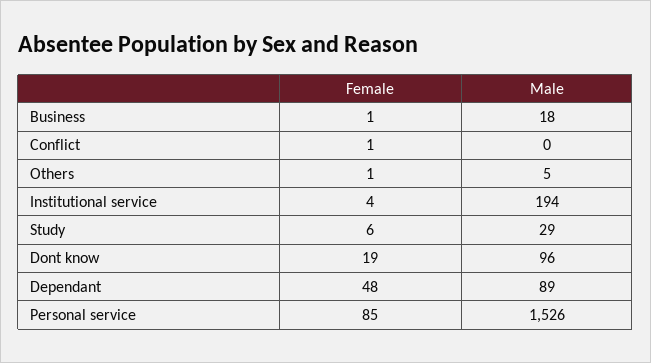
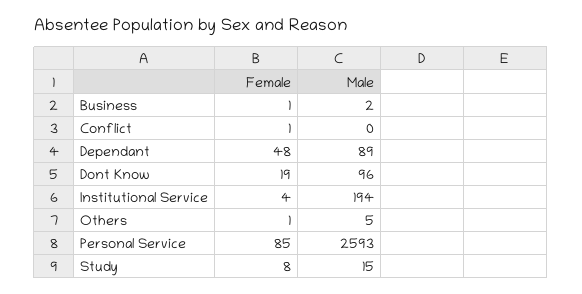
  {
    "Female": {
      "Business": 1,
      "Conflict": 1,
      "Others": 1,
      "Institutional service": 4,
-     "Study": 6,
+     "Study": 8,
      "Dont know": 19,
      "Dependant": 48,
      "Personal service": 85
    },
    "Male": {
-     "Business": 18,
+     "Business": 2,
      "Conflict": 0,
      "Others": 5,
      "Institutional service": 194,
-     "Study": 29,
+     "Study": 15,
      "Dont know": 96,
      "Dependant": 89,
-     "Personal service": 1526
+     "Personal service": 2593
    }
  }

